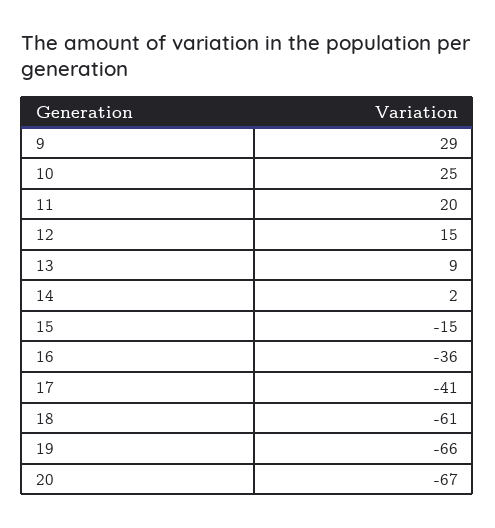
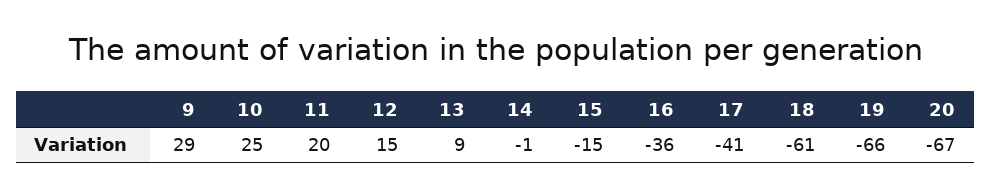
  {
    "9": 29,
    "10": 25,
    "11": 20,
    "12": 15,
    "13": 9,
-   "14": 2,
+   "14": -1,
    "15": -15,
    "16": -36,
    "17": -41,
    "18": -61,
    "19": -66,
    "20": -67
  }

